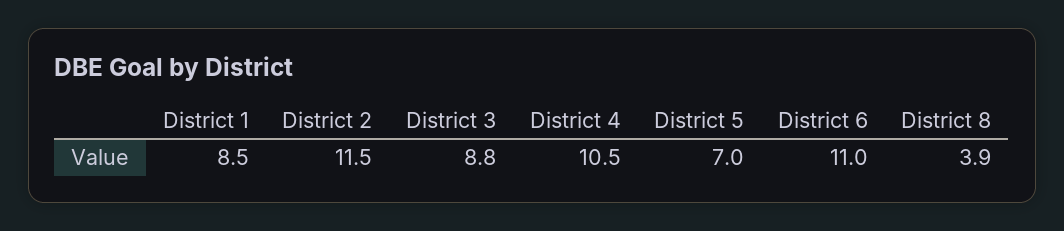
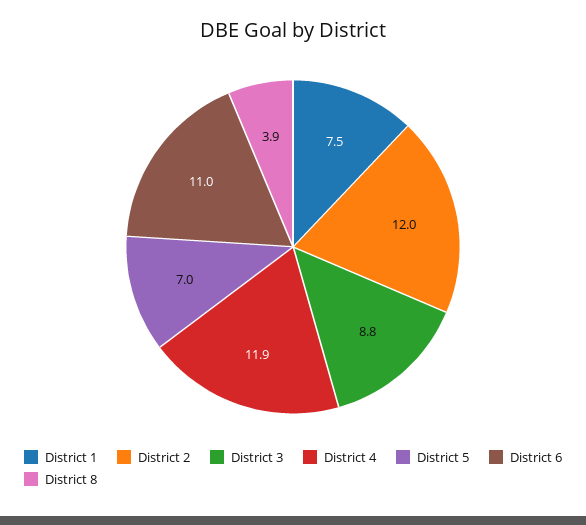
  {
-   "District 1": 8.5,
+   "District 1": 7.5,
-   "District 2": 11.5,
+   "District 2": 12,
    "District 3": 8.8,
-   "District 4": 10.5,
+   "District 4": 11.9,
    "District 5": 7,
    "District 6": 11,
    "District 8": 3.9
  }

